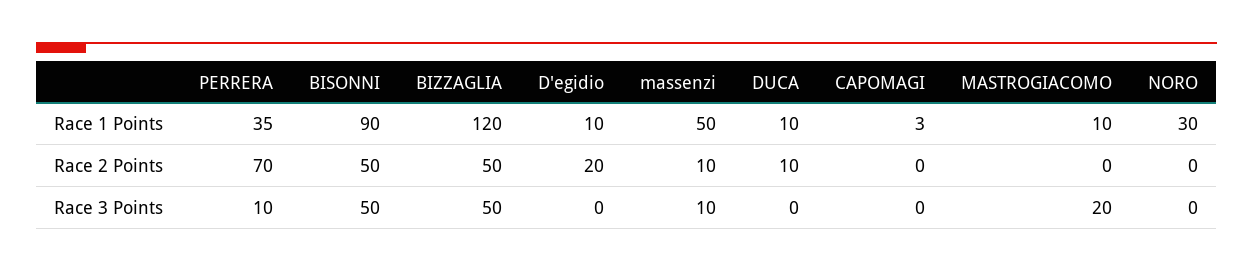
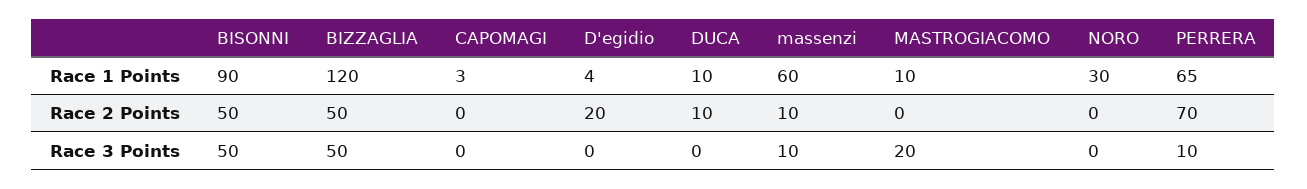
  {
    "PERRERA": {
-     "Race 1 Points": 35,
+     "Race 1 Points": 65,
      "Race 2 Points": 70,
      "Race 3 Points": 10
    },
    "BISONNI": {
      "Race 1 Points": 90,
      "Race 2 Points": 50,
      "Race 3 Points": 50
    },
    "BIZZAGLIA": {
      "Race 1 Points": 120,
      "Race 2 Points": 50,
      "Race 3 Points": 50
    },
    "D'egidio": {
-     "Race 1 Points": 10,
+     "Race 1 Points": 4,
      "Race 2 Points": 20,
      "Race 3 Points": 0
    },
    "massenzi": {
-     "Race 1 Points": 50,
+     "Race 1 Points": 60,
      "Race 2 Points": 10,
      "Race 3 Points": 10
    },
    "DUCA": {
      "Race 1 Points": 10,
      "Race 2 Points": 10,
      "Race 3 Points": 0
    },
    "CAPOMAGI": {
      "Race 1 Points": 3,
      "Race 2 Points": 0,
      "Race 3 Points": 0
    },
    "MASTROGIACOMO": {
      "Race 1 Points": 10,
      "Race 2 Points": 0,
      "Race 3 Points": 20
    },
    "NORO": {
      "Race 1 Points": 30,
      "Race 2 Points": 0,
      "Race 3 Points": 0
    }
  }

